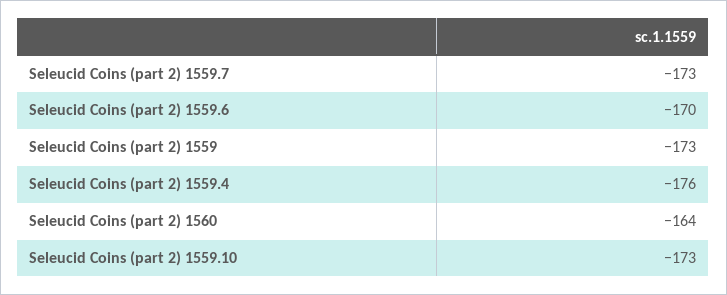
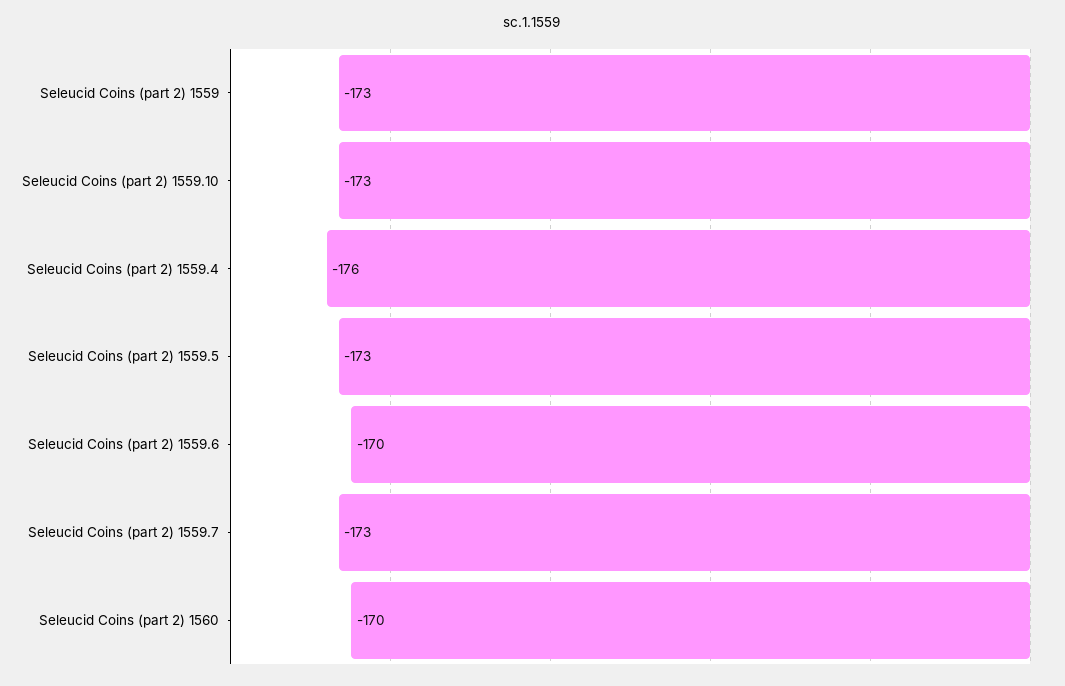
  {
    "Seleucid Coins (part 2) 1559.7": -173,
    "Seleucid Coins (part 2) 1559.6": -170,
    "Seleucid Coins (part 2) 1559": -173,
    "Seleucid Coins (part 2) 1559.4": -176,
-   "Seleucid Coins (part 2) 1560": -164,
+   "Seleucid Coins (part 2) 1560": -170,
-   "Seleucid Coins (part 2) 1559.10": -173
+   "Seleucid Coins (part 2) 1559.10": -173,
+   "Seleucid Coins (part 2) 1559.5": -173
  }

